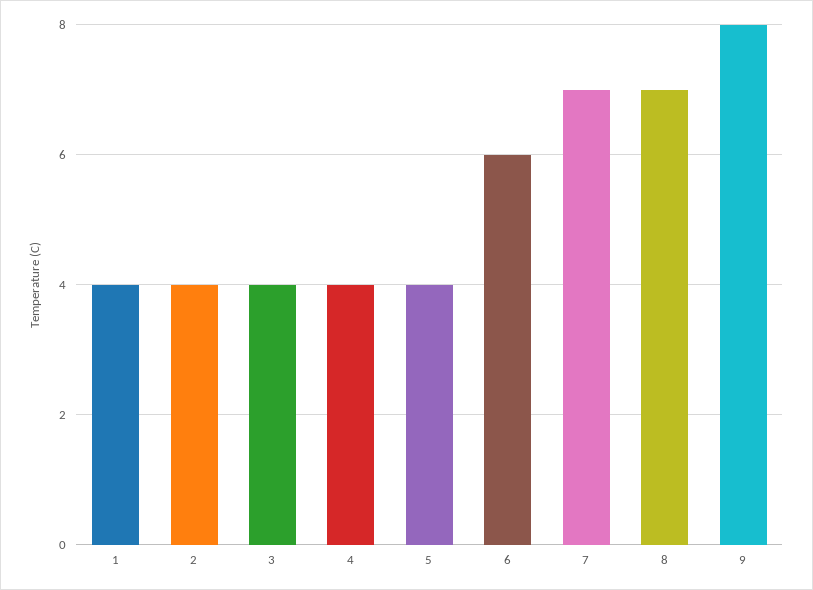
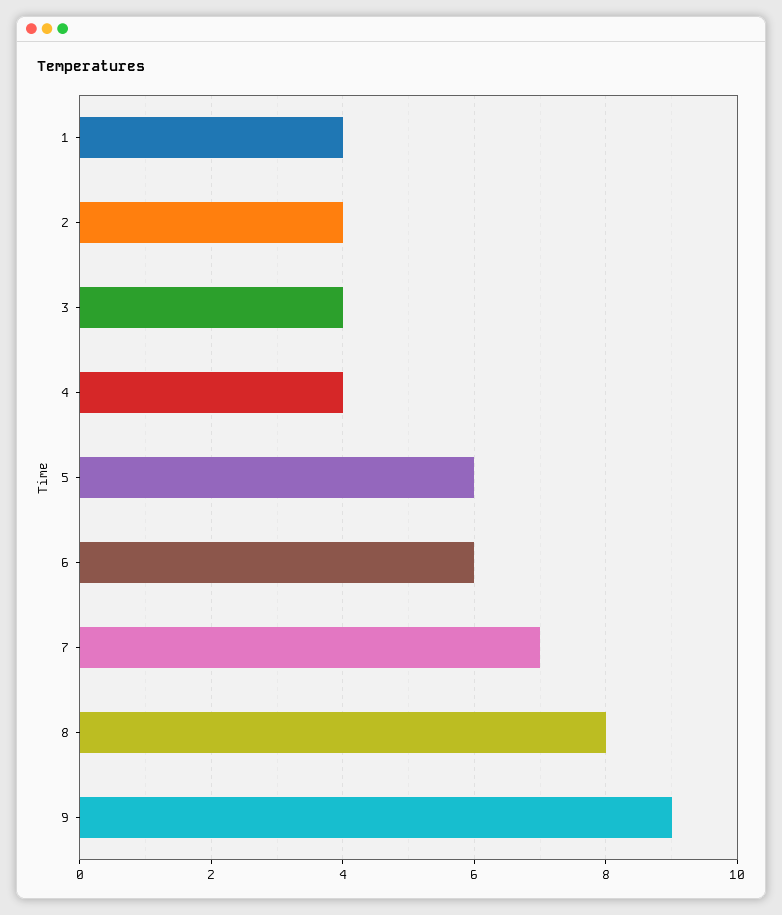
  {
    "1": 4,
    "2": 4,
    "3": 4,
    "4": 4,
-   "5": 4,
+   "5": 6,
    "6": 6,
    "7": 7,
-   "8": 7,
+   "8": 8,
-   "9": 8
+   "9": 9
  }

